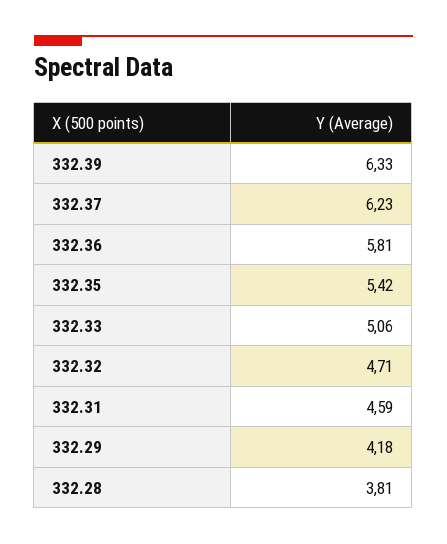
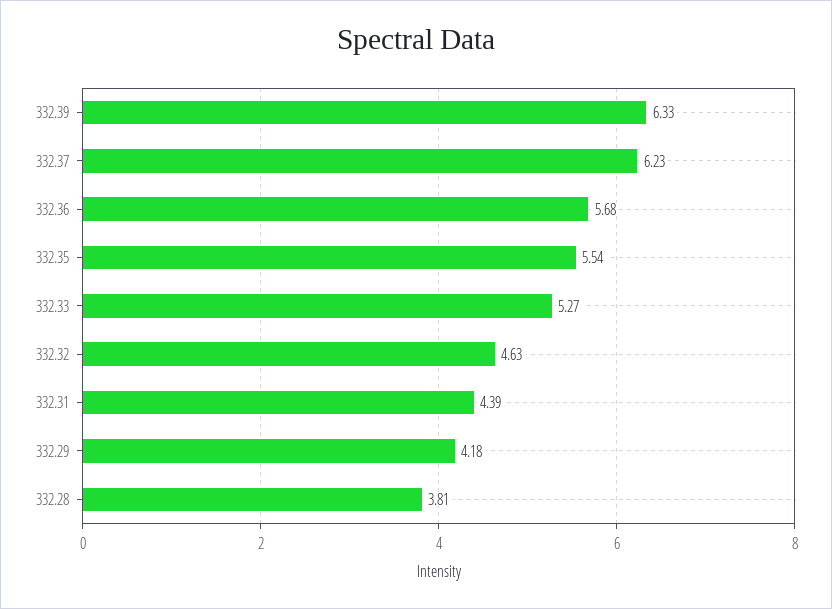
  {
    "332.39": 6.33,
    "332.37": 6.23,
-   "332.36": 5.81,
+   "332.36": 5.68,
-   "332.35": 5.42,
+   "332.35": 5.54,
-   "332.33": 5.06,
+   "332.33": 5.27,
-   "332.32": 4.71,
+   "332.32": 4.63,
-   "332.31": 4.59,
+   "332.31": 4.39,
    "332.29": 4.18,
    "332.28": 3.81
  }

